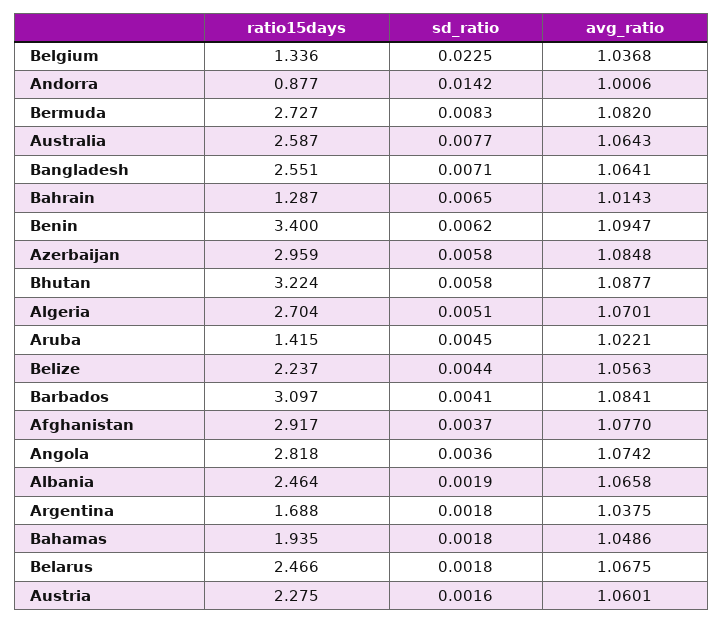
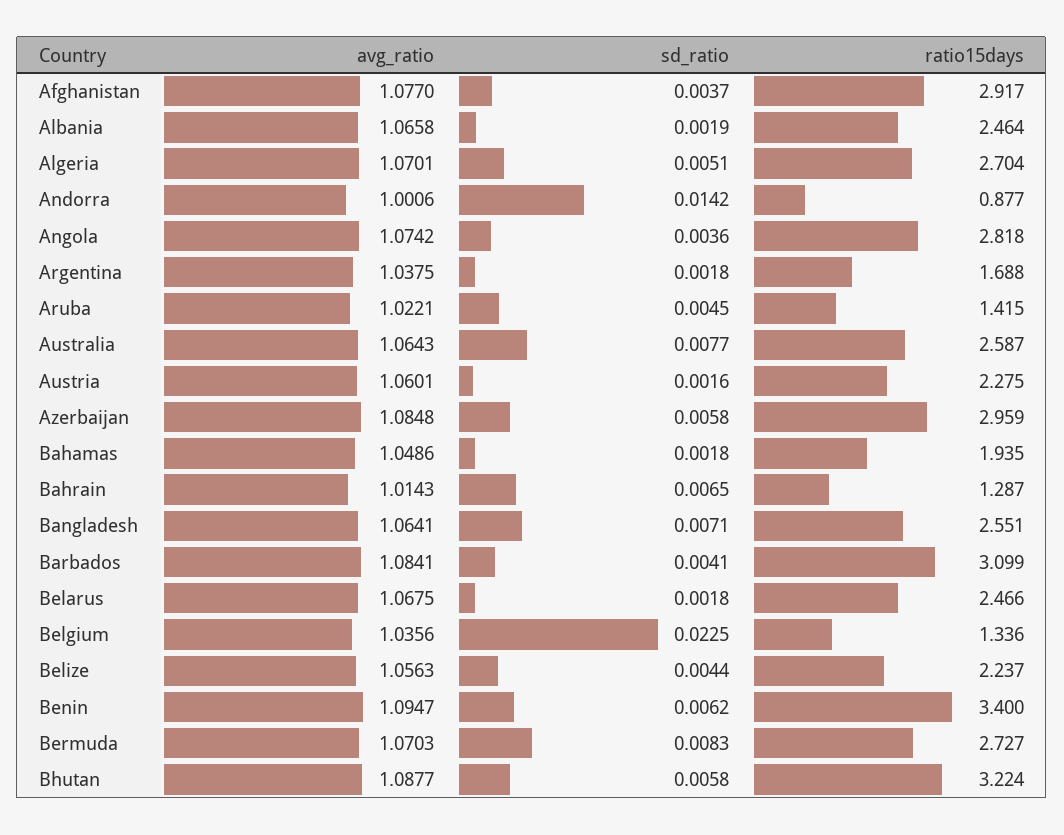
  {
    "ratio15days": {
      "Belgium": 1.336,
      "Andorra": 0.877,
      "Bermuda": 2.727,
      "Australia": 2.587,
      "Bangladesh": 2.551,
      "Bahrain": 1.287,
      "Benin": 3.4,
      "Azerbaijan": 2.959,
      "Bhutan": 3.224,
      "Algeria": 2.704,
      "Aruba": 1.415,
      "Belize": 2.237,
-     "Barbados": 3.097,
+     "Barbados": 3.099,
      "Afghanistan": 2.917,
      "Angola": 2.818,
      "Albania": 2.464,
      "Argentina": 1.688,
      "Bahamas": 1.935,
      "Belarus": 2.466,
      "Austria": 2.275
    },
    "sd_ratio": {
      "Belgium": 0.0225,
      "Andorra": 0.0142,
      "Bermuda": 0.0083,
      "Australia": 0.0077,
      "Bangladesh": 0.0071,
      "Bahrain": 0.0065,
      "Benin": 0.0062,
      "Azerbaijan": 0.0058,
      "Bhutan": 0.0058,
      "Algeria": 0.0051,
      "Aruba": 0.0045,
      "Belize": 0.0044,
      "Barbados": 0.0041,
      "Afghanistan": 0.0037,
      "Angola": 0.0036,
      "Albania": 0.0019,
      "Argentina": 0.0018,
      "Bahamas": 0.0018,
      "Belarus": 0.0018,
      "Austria": 0.0016
    },
    "avg_ratio": {
-     "Belgium": 1.0368,
+     "Belgium": 1.0356,
      "Andorra": 1.0006,
-     "Bermuda": 1.082,
+     "Bermuda": 1.0703,
      "Australia": 1.0643,
      "Bangladesh": 1.0641,
      "Bahrain": 1.0143,
      "Benin": 1.0947,
      "Azerbaijan": 1.0848,
      "Bhutan": 1.0877,
      "Algeria": 1.0701,
      "Aruba": 1.0221,
      "Belize": 1.0563,
      "Barbados": 1.0841,
      "Afghanistan": 1.077,
      "Angola": 1.0742,
      "Albania": 1.0658,
      "Argentina": 1.0375,
      "Bahamas": 1.0486,
      "Belarus": 1.0675,
      "Austria": 1.0601
    }
  }

